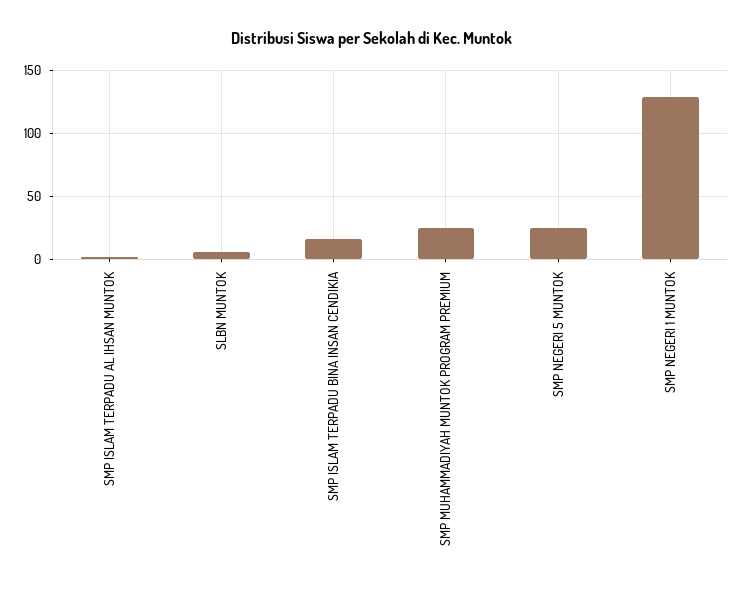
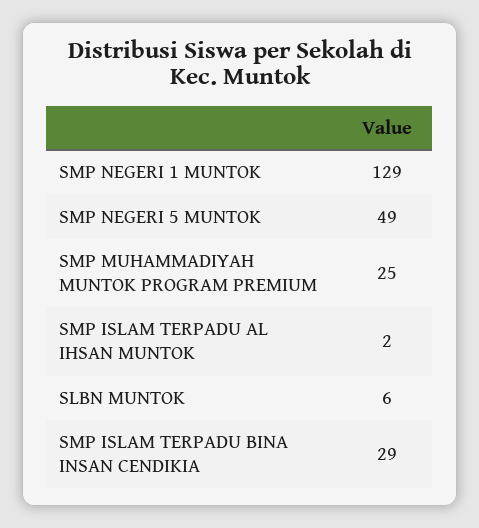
  {
    "SMP ISLAM TERPADU AL IHSAN MUNTOK": 2,
    "SLBN MUNTOK": 6,
-   "SMP ISLAM TERPADU BINA INSAN CENDIKIA": 15,
+   "SMP ISLAM TERPADU BINA INSAN CENDIKIA": 29,
    "SMP MUHAMMADIYAH MUNTOK PROGRAM PREMIUM": 25,
-   "SMP NEGERI 5 MUNTOK": 25,
+   "SMP NEGERI 5 MUNTOK": 49,
    "SMP NEGERI 1 MUNTOK": 129
  }

